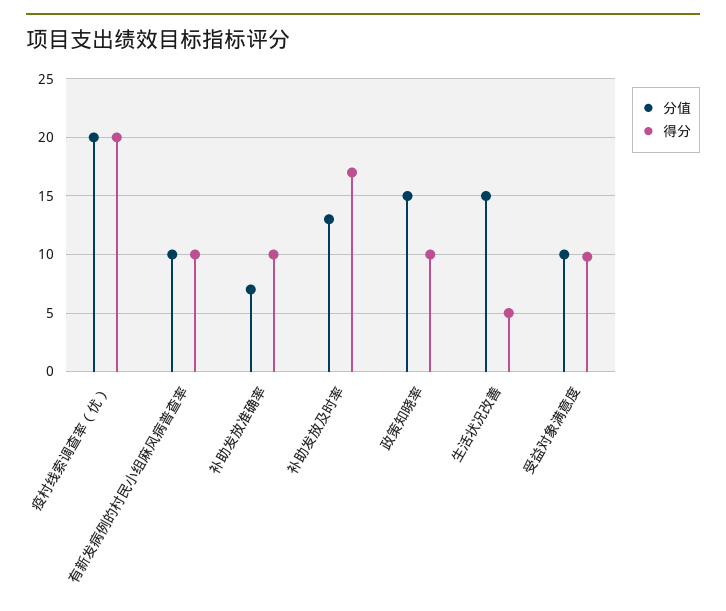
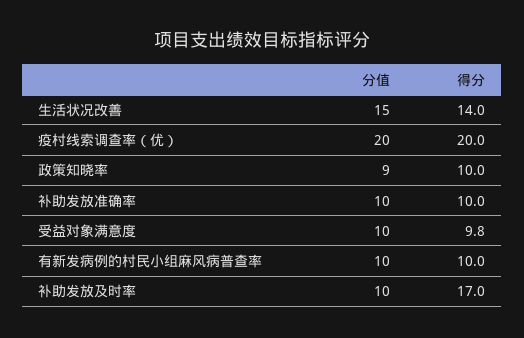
  {
    "分值": {
      "疫村线索调查率（优）": 20,
      "有新发病例的村民小组麻风病普查率": 10,
-     "补助发放准确率": 7,
+     "补助发放准确率": 10,
-     "补助发放及时率": 13,
+     "补助发放及时率": 10,
-     "政策知晓率": 15,
+     "政策知晓率": 9,
      "生活状况改善": 15,
      "受益对象满意度": 10
    },
    "得分": {
      "疫村线索调查率（优）": 20,
      "有新发病例的村民小组麻风病普查率": 10,
      "补助发放准确率": 10,
      "补助发放及时率": 17,
      "政策知晓率": 10,
-     "生活状况改善": 5,
+     "生活状况改善": 14,
      "受益对象满意度": 9.8
    }
  }

